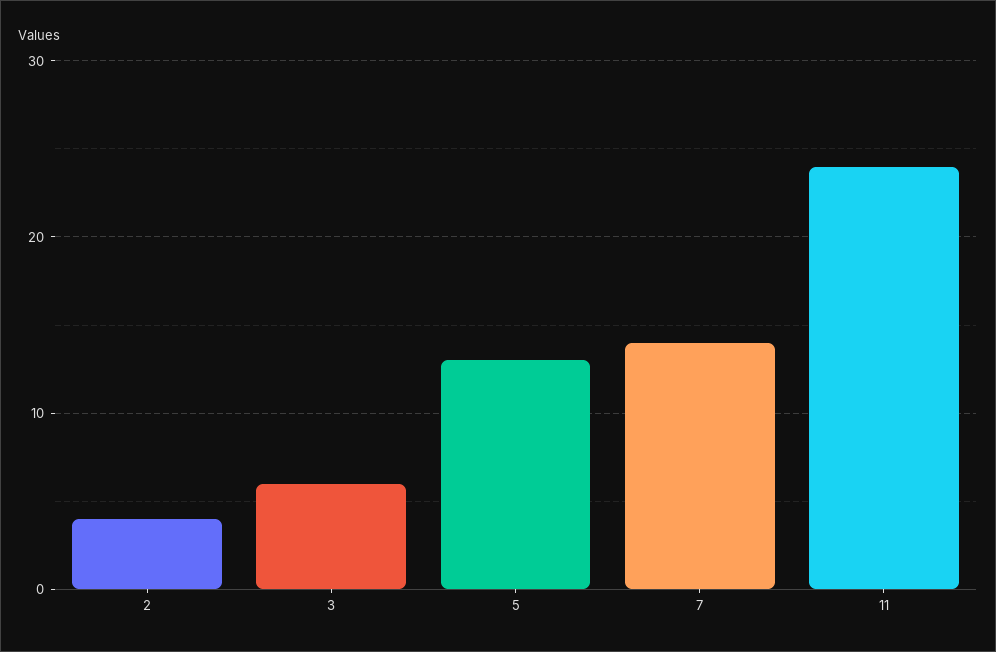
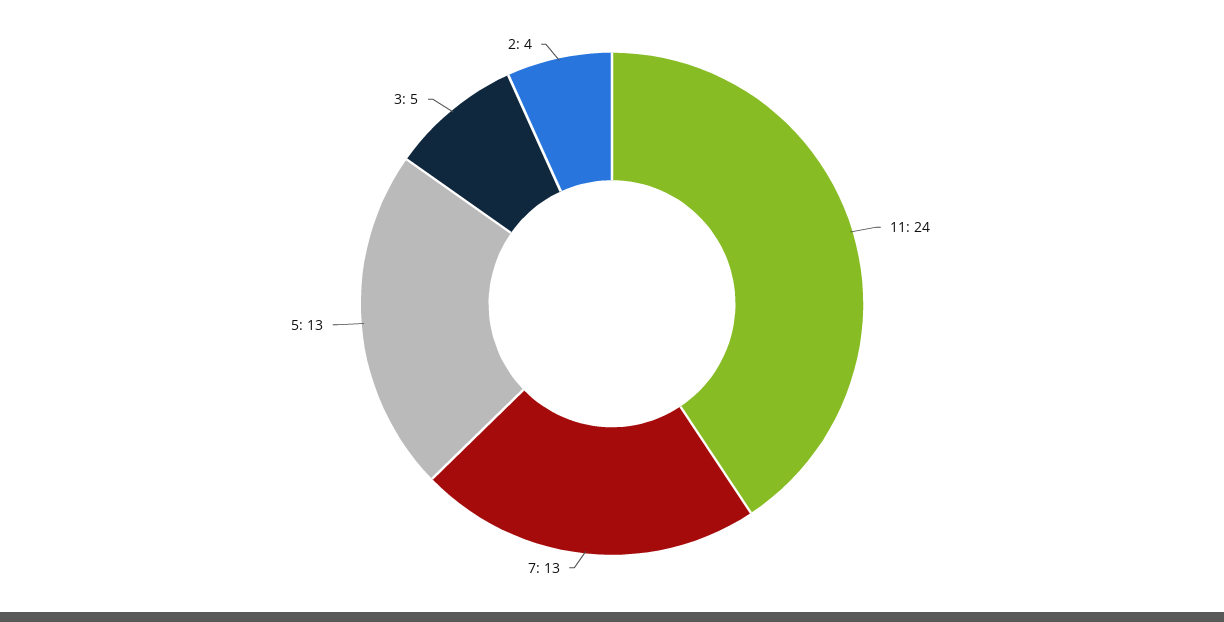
  {
    "2": 4,
-   "3": 6,
+   "3": 5,
    "5": 13,
-   "7": 14,
+   "7": 13,
    "11": 24
  }

